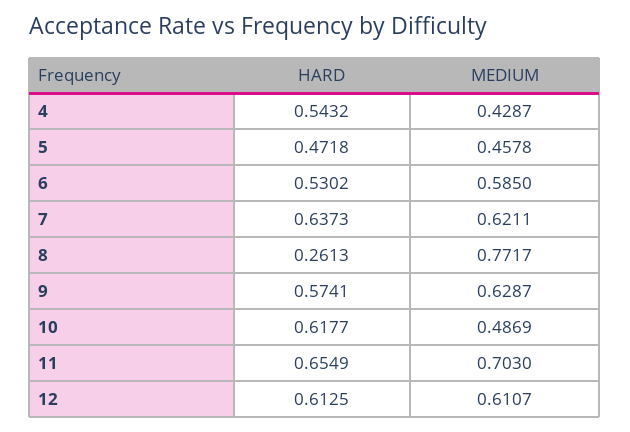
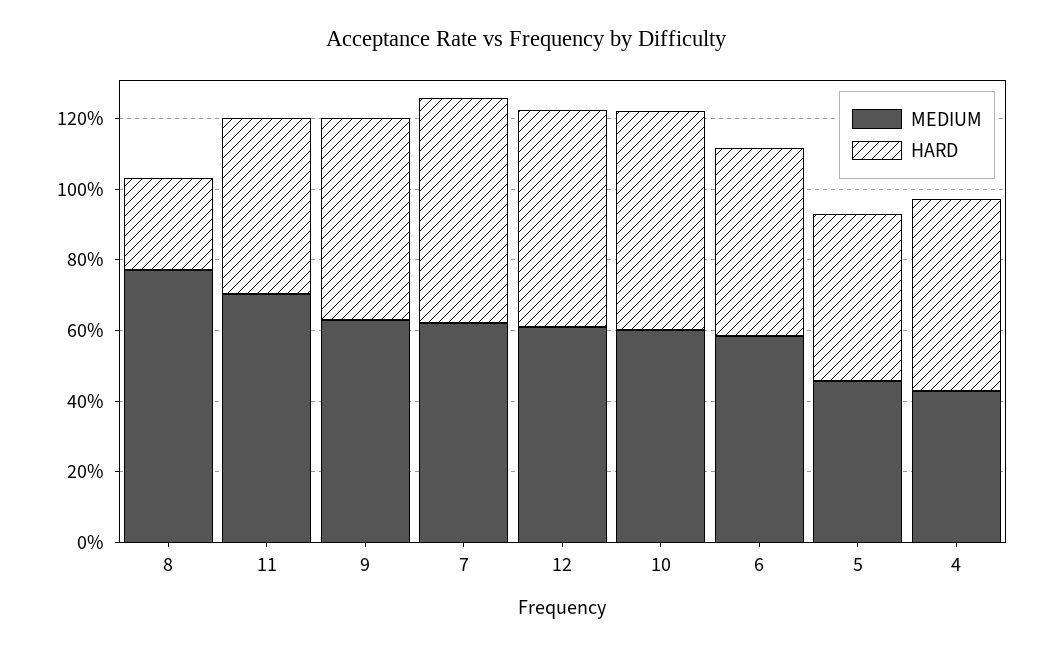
  {
    "HARD": {
      "4": 0.5432,
      "5": 0.4718,
      "6": 0.5302,
      "7": 0.6373,
      "8": 0.2613,
      "9": 0.5741,
      "10": 0.6177,
-     "11": 0.6549,
+     "11": 0.5,
      "12": 0.6125
    },
    "MEDIUM": {
      "4": 0.4287,
      "5": 0.4578,
      "6": 0.585,
      "7": 0.6211,
      "8": 0.7717,
      "9": 0.6287,
-     "10": 0.4869,
+     "10": 0.6,
      "11": 0.703,
      "12": 0.6107
    }
  }

